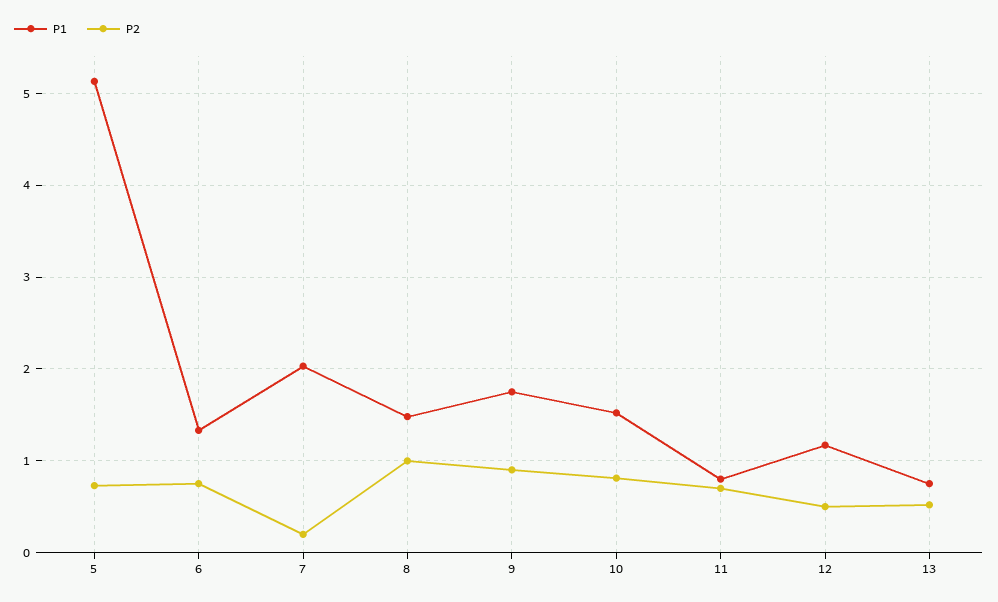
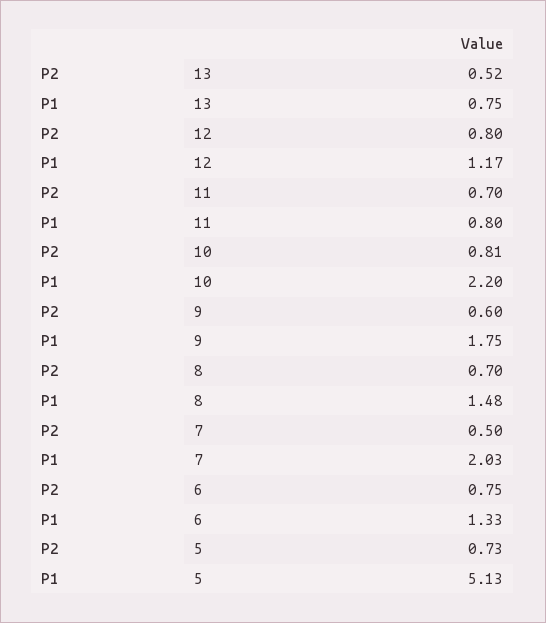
  {
    "P1": {
      "5": 5.13,
      "6": 1.33,
      "7": 2.03,
      "8": 1.48,
      "9": 1.75,
-     "10": 1.5,
+     "10": 2.2,
      "11": 0.8,
      "12": 1.17,
      "13": 0.75
    },
    "P2": {
      "5": 0.73,
      "6": 0.75,
-     "7": 0.2,
+     "7": 0.5,
-     "8": 1,
+     "8": 0.7,
-     "9": 0.9,
+     "9": 0.6,
      "10": 0.81,
      "11": 0.7,
-     "12": 0.5,
+     "12": 0.8,
      "13": 0.52
    }
  }

